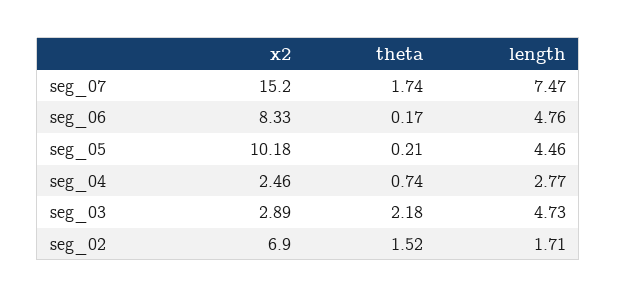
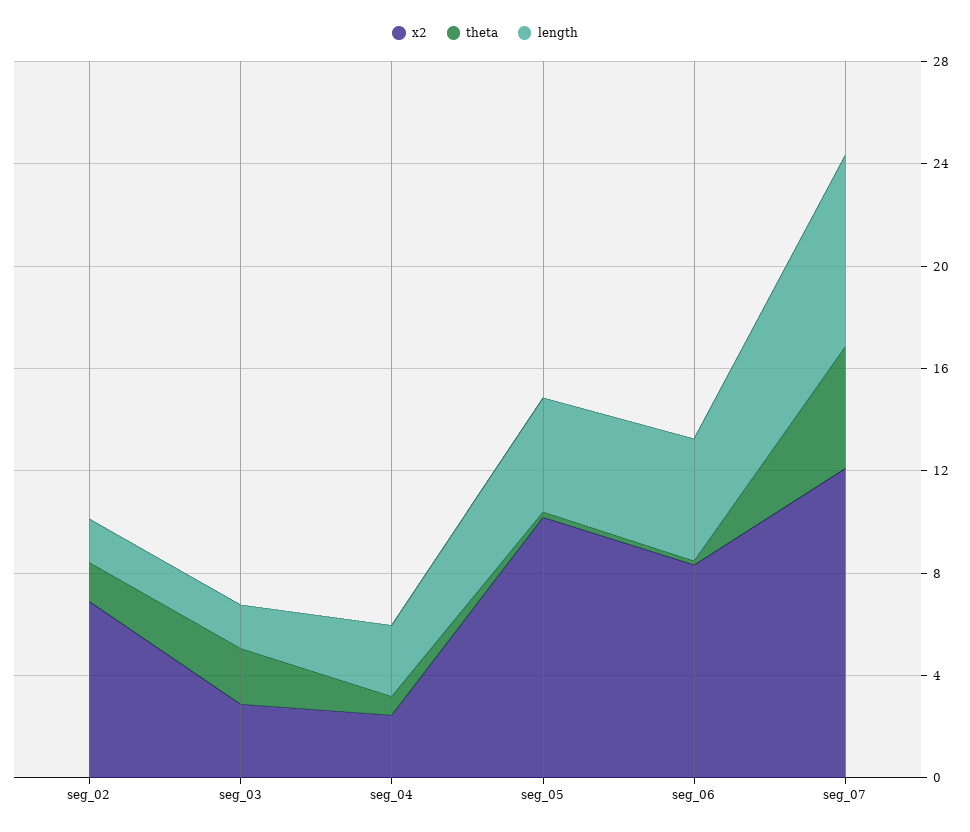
  {
    "x2": {
-     "seg_07": 15.2,
+     "seg_07": 12,
      "seg_06": 8.33,
      "seg_05": 10.18,
      "seg_04": 2.46,
      "seg_03": 2.89,
      "seg_02": 6.9
    },
    "theta": {
-     "seg_07": 1.74,
+     "seg_07": 5,
      "seg_06": 0.17,
      "seg_05": 0.21,
      "seg_04": 0.74,
      "seg_03": 2.18,
      "seg_02": 1.52
    },
    "length": {
      "seg_07": 7.47,
      "seg_06": 4.76,
      "seg_05": 4.46,
      "seg_04": 2.77,
-     "seg_03": 4.73,
+     "seg_03": 2,
      "seg_02": 1.71
    }
  }

